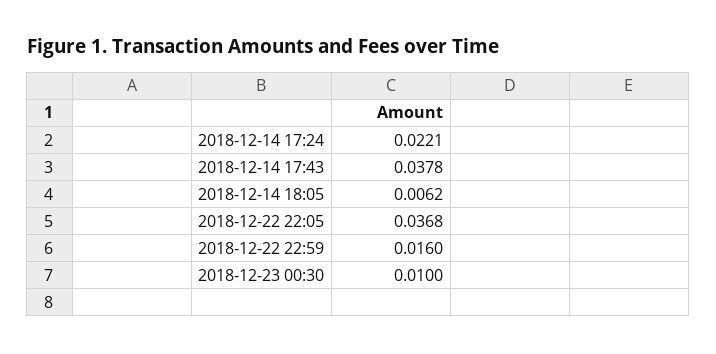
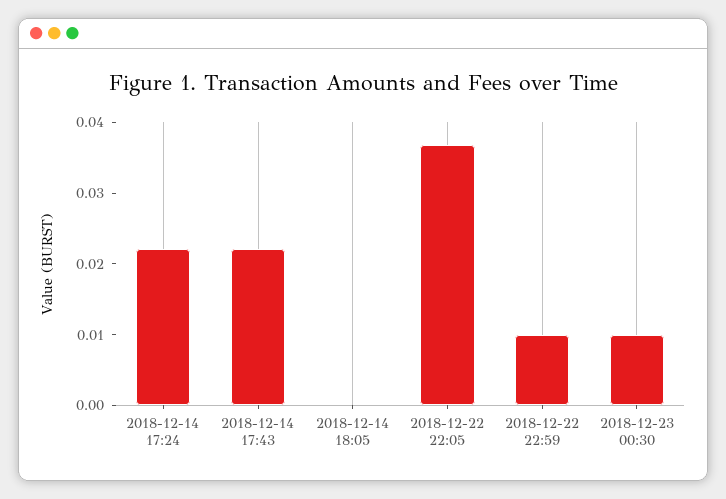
  {
    "2018-12-14 17:24": 0.0221,
-   "2018-12-14 17:43": 0.0378,
+   "2018-12-14 17:43": 0.022,
-   "2018-12-14 18:05": 0.0062,
+   "2018-12-14 18:05": 0,
    "2018-12-22 22:05": 0.0368,
-   "2018-12-22 22:59": 0.016,
+   "2018-12-22 22:59": 0.01,
    "2018-12-23 00:30": 0.01
  }

